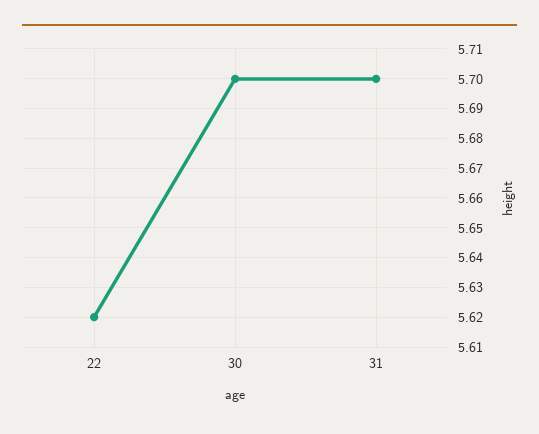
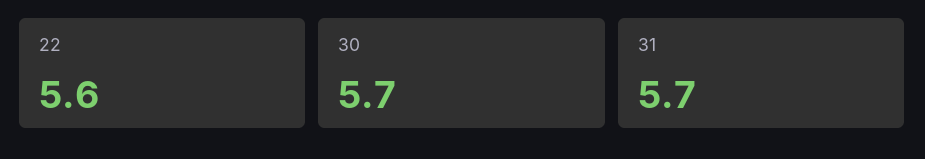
  {
-   "22": 5.62,
+   "22": 5.6,
    "30": 5.7,
    "31": 5.7
  }

